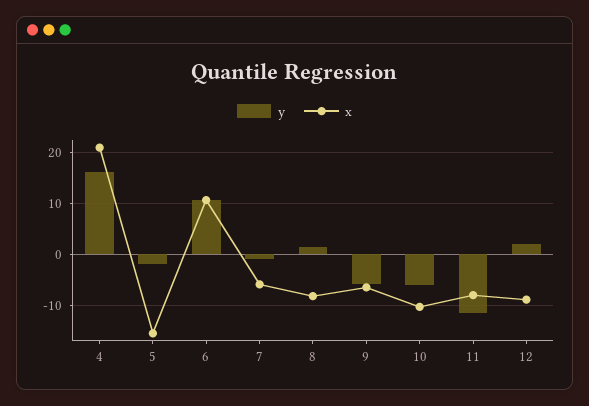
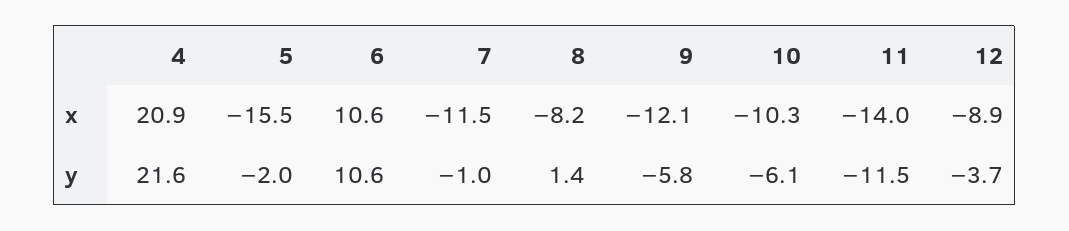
  {
    "y": {
-     "4": 16,
+     "4": 21.6,
      "5": -2,
      "6": 10.6,
      "7": -1,
      "8": 1.4,
      "9": -5.8,
      "10": -6.1,
      "11": -11.5,
-     "12": 2
+     "12": -3.7
    },
    "x": {
      "4": 20.9,
      "5": -15.5,
      "6": 10.6,
-     "7": -6,
+     "7": -11.5,
      "8": -8.2,
-     "9": -6,
+     "9": -12.1,
      "10": -10.3,
-     "11": -8,
+     "11": -14,
      "12": -8.9
    }
  }

